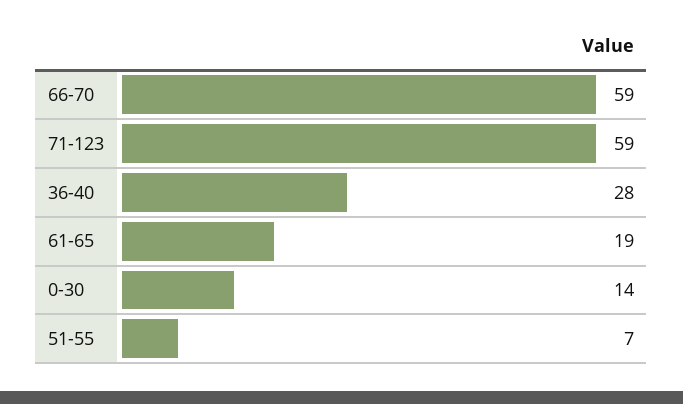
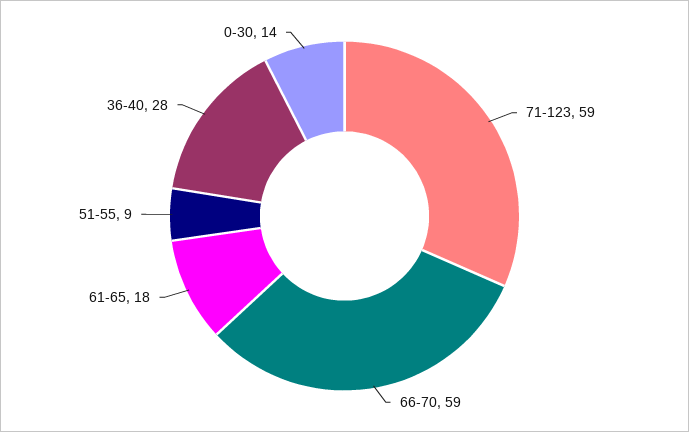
  {
    "66-70": 59,
    "71-123": 59,
    "36-40": 28,
-   "61-65": 19,
+   "61-65": 18,
    "0-30": 14,
-   "51-55": 7
+   "51-55": 9
  }

